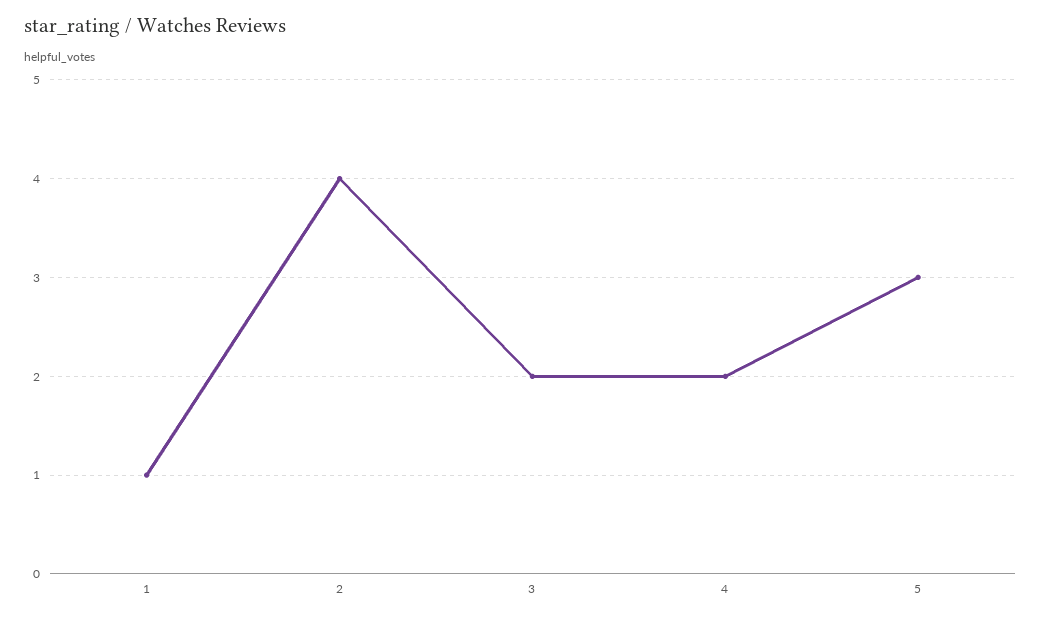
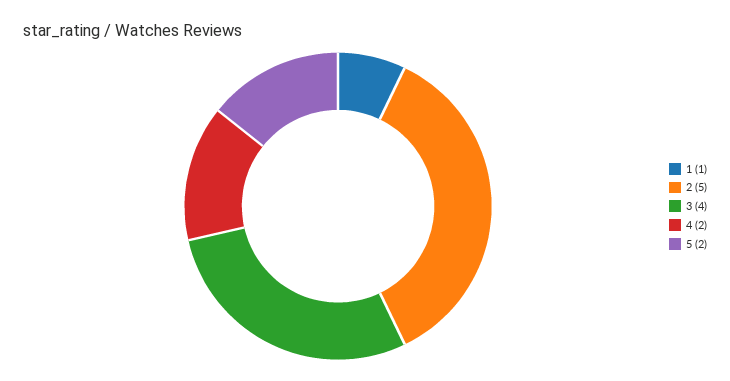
  {
    "1": 1,
-   "2": 4,
+   "2": 5,
-   "3": 2,
+   "3": 4,
    "4": 2,
-   "5": 3
+   "5": 2
  }

